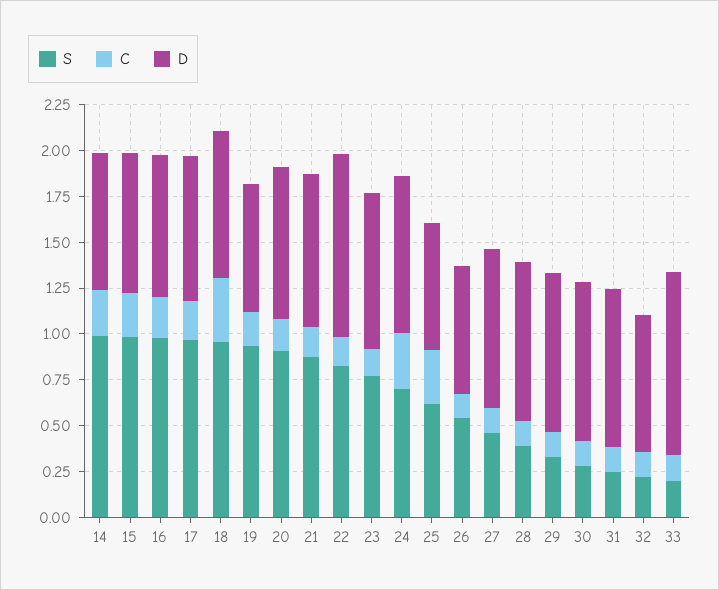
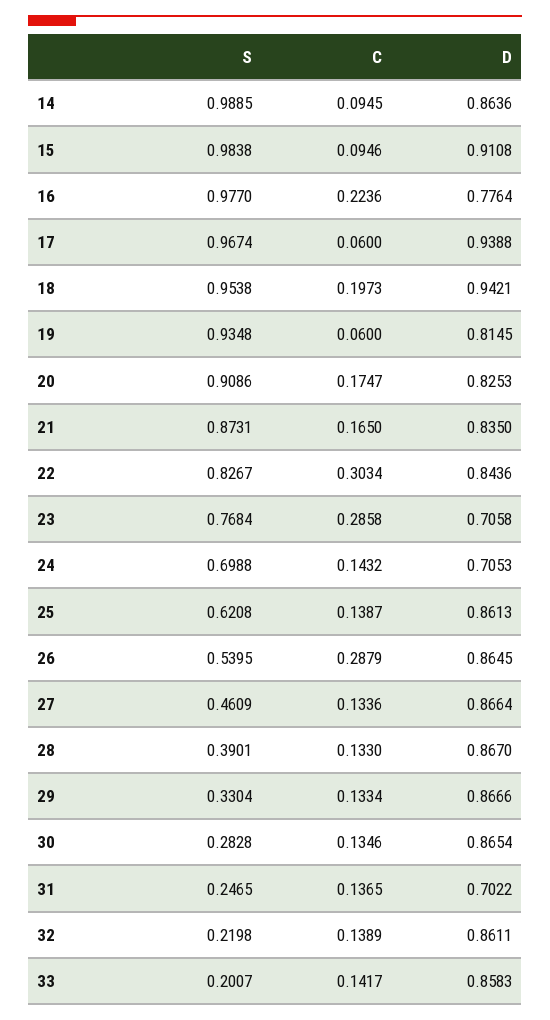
  {
    "S": {
      "14": 0.9885,
      "15": 0.9838,
      "16": 0.977,
      "17": 0.9674,
      "18": 0.9538,
      "19": 0.9348,
      "20": 0.9086,
      "21": 0.8731,
      "22": 0.8267,
      "23": 0.7684,
      "24": 0.6988,
      "25": 0.6208,
      "26": 0.5395,
      "27": 0.4609,
      "28": 0.3901,
      "29": 0.3304,
      "30": 0.2828,
      "31": 0.2465,
      "32": 0.2198,
      "33": 0.2007
    },
    "C": {
-     "14": 0.25,
+     "14": 0.0945,
-     "15": 0.25,
+     "15": 0.0946,
      "16": 0.2236,
-     "17": 0.2,
+     "17": 0.06,
-     "18": 0.35,
+     "18": 0.1973,
-     "19": 0.2,
+     "19": 0.06,
      "20": 0.1747,
      "21": 0.165,
-     "22": 0.15,
+     "22": 0.3034,
-     "23": 0.15,
+     "23": 0.2858,
-     "24": 0.3,
+     "24": 0.1432,
-     "25": 0.3,
+     "25": 0.1387,
-     "26": 0.15,
+     "26": 0.2879,
      "27": 0.1336,
      "28": 0.133,
      "29": 0.1334,
      "30": 0.1346,
      "31": 0.1365,
      "32": 0.1389,
      "33": 0.1417
    },
    "D": {
-     "14": 0.75,
+     "14": 0.8636,
-     "15": 0.75,
+     "15": 0.9108,
      "16": 0.7764,
-     "17": 0.8,
+     "17": 0.9388,
-     "18": 0.8,
+     "18": 0.9421,
-     "19": 0.7,
+     "19": 0.8145,
      "20": 0.8253,
      "21": 0.835,
-     "22": 1,
+     "22": 0.8436,
-     "23": 0.85,
+     "23": 0.7058,
-     "24": 0.85,
+     "24": 0.7053,
-     "25": 0.7,
+     "25": 0.8613,
-     "26": 0.7,
+     "26": 0.8645,
      "27": 0.8664,
      "28": 0.867,
      "29": 0.8666,
      "30": 0.8654,
-     "31": 0.85,
+     "31": 0.7022,
-     "32": 0.75,
+     "32": 0.8611,
-     "33": 1
+     "33": 0.8583
    }
  }

